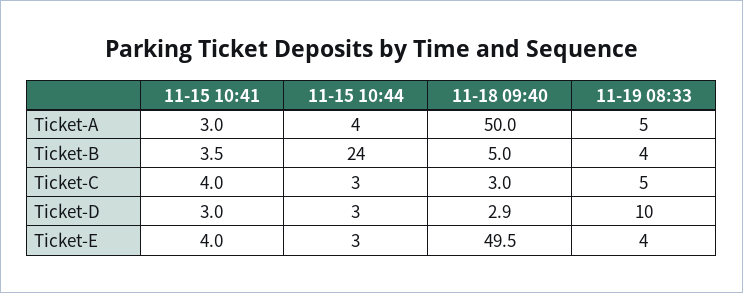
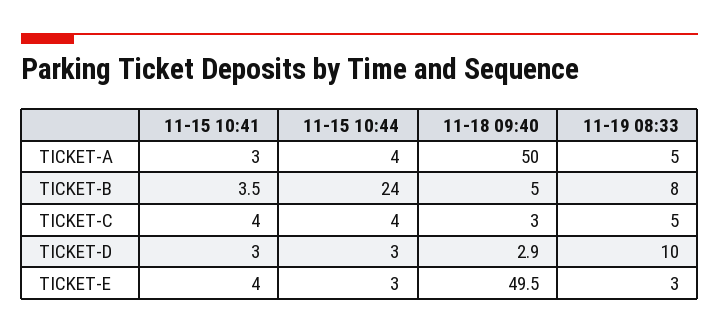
  {
    "11-15 10:41": {
      "Ticket-A": 3,
      "Ticket-B": 3.5,
      "Ticket-C": 4,
      "Ticket-D": 3,
      "Ticket-E": 4
    },
    "11-15 10:44": {
      "Ticket-A": 4,
      "Ticket-B": 24,
-     "Ticket-C": 3,
+     "Ticket-C": 4,
      "Ticket-D": 3,
      "Ticket-E": 3
    },
    "11-18 09:40": {
      "Ticket-A": 50,
      "Ticket-B": 5,
      "Ticket-C": 3,
      "Ticket-D": 2.9,
      "Ticket-E": 49.5
    },
    "11-19 08:33": {
      "Ticket-A": 5,
-     "Ticket-B": 4,
+     "Ticket-B": 8,
      "Ticket-C": 5,
      "Ticket-D": 10,
-     "Ticket-E": 4
+     "Ticket-E": 3
    }
  }

